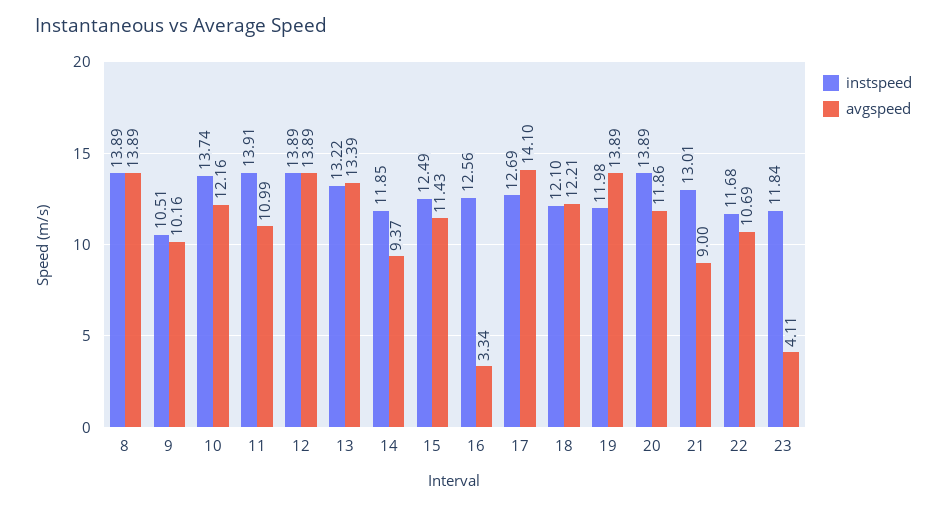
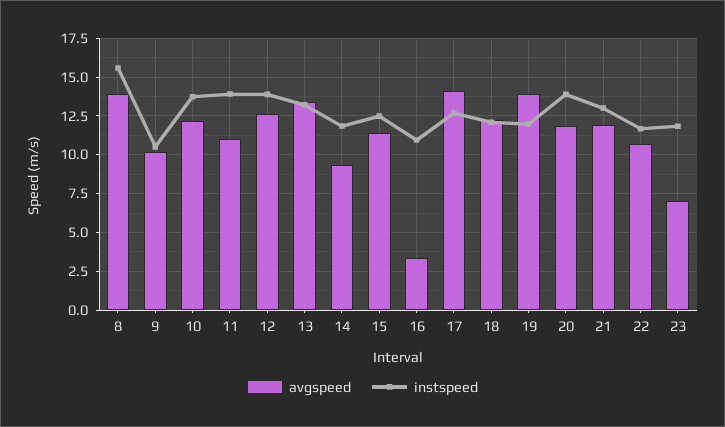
  {
    "instspeed": {
-     "8": 13.89,
+     "8": 15.5,
      "9": 10.51,
      "10": 13.74,
      "11": 13.91,
      "12": 13.89,
      "13": 13.22,
      "14": 11.85,
      "15": 12.49,
-     "16": 12.56,
+     "16": 11,
      "17": 12.69,
      "18": 12.1,
      "19": 11.98,
      "20": 13.89,
      "21": 13.01,
      "22": 11.68,
      "23": 11.84
    },
    "avgspeed": {
      "8": 13.89,
      "9": 10.16,
      "10": 12.16,
      "11": 10.99,
-     "12": 13.89,
+     "12": 12.5,
      "13": 13.39,
      "14": 9.37,
      "15": 11.43,
      "16": 3.34,
      "17": 14.1,
      "18": 12.21,
      "19": 13.89,
      "20": 11.86,
-     "21": 9,
+     "21": 12,
      "22": 10.69,
-     "23": 4.11
+     "23": 7
    }
  }

